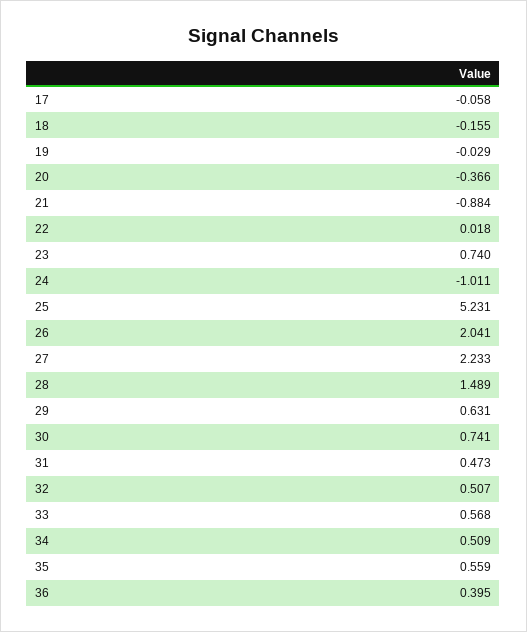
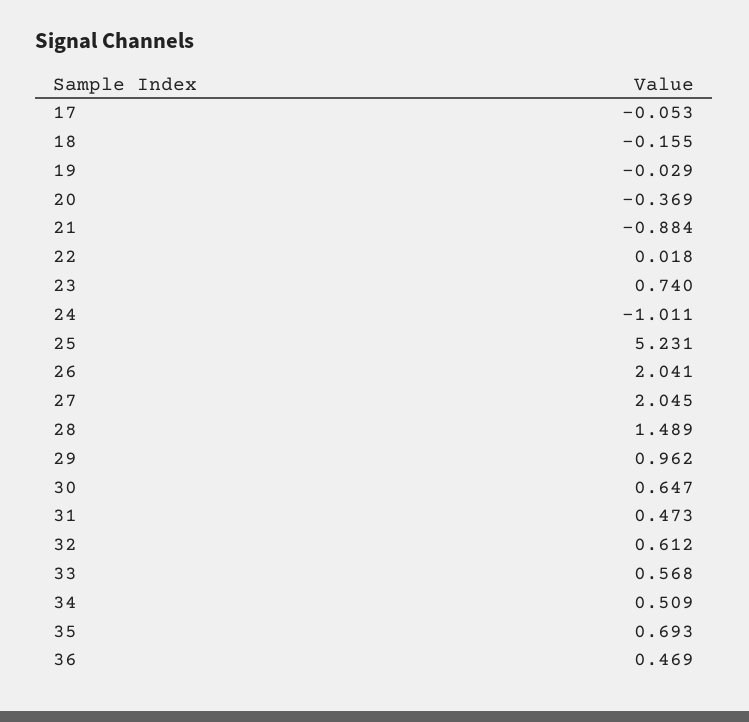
  {
-   "17": -0.058,
+   "17": -0.053,
    "18": -0.155,
    "19": -0.029,
-   "20": -0.366,
+   "20": -0.369,
    "21": -0.884,
    "22": 0.018,
    "23": 0.74,
    "24": -1.011,
    "25": 5.231,
    "26": 2.041,
-   "27": 2.233,
+   "27": 2.045,
    "28": 1.489,
-   "29": 0.631,
+   "29": 0.962,
-   "30": 0.741,
+   "30": 0.647,
    "31": 0.473,
-   "32": 0.507,
+   "32": 0.612,
    "33": 0.568,
    "34": 0.509,
-   "35": 0.559,
+   "35": 0.693,
-   "36": 0.395
+   "36": 0.469
  }

